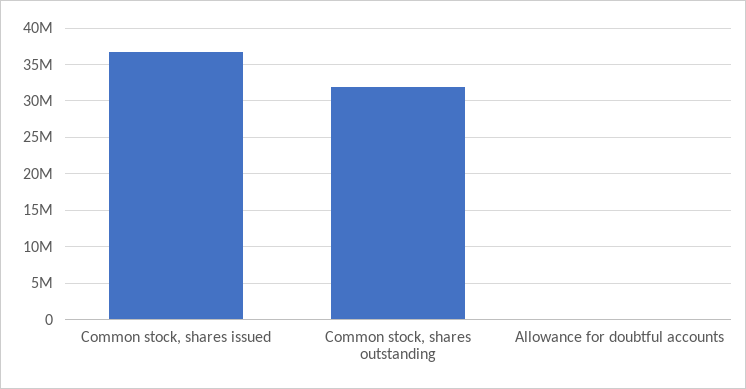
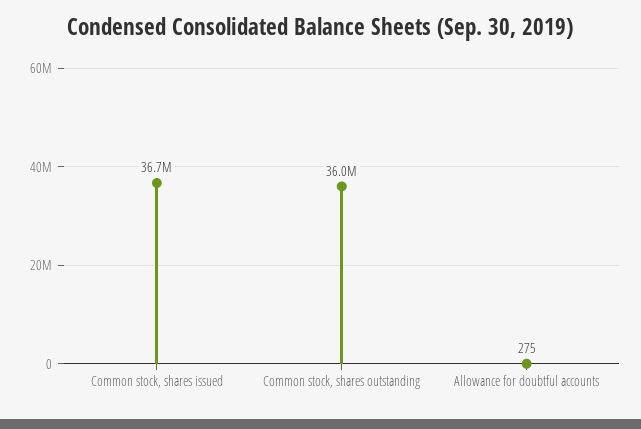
  {
    "Common stock, shares issued": 36700000,
-   "Common stock, shares outstanding": 32000000,
+   "Common stock, shares outstanding": 36000000,
    "Allowance for doubtful accounts": 275
  }

